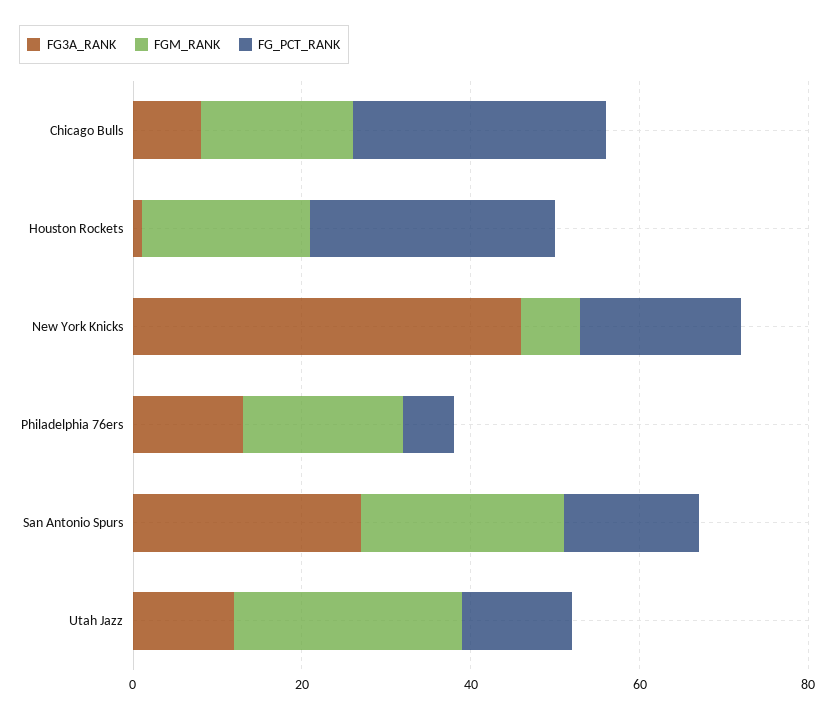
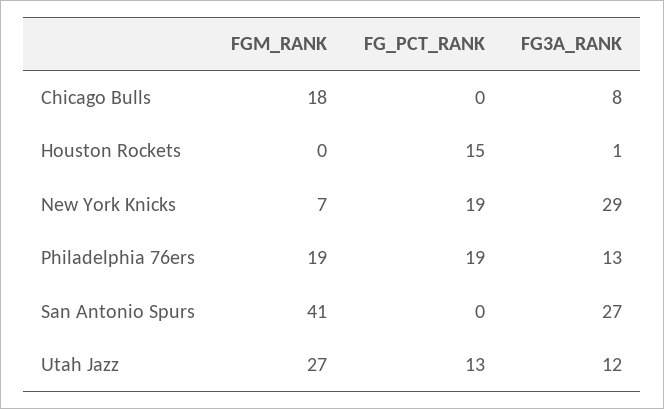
  {
    "FG3A_RANK": {
      "Chicago Bulls": 8,
      "Houston Rockets": 1,
-     "New York Knicks": 45,
+     "New York Knicks": 29,
      "Philadelphia 76ers": 13,
      "San Antonio Spurs": 27,
      "Utah Jazz": 12
    },
    "FGM_RANK": {
      "Chicago Bulls": 18,
-     "Houston Rockets": 20,
+     "Houston Rockets": 0,
      "New York Knicks": 7,
      "Philadelphia 76ers": 19,
-     "San Antonio Spurs": 25,
+     "San Antonio Spurs": 41,
      "Utah Jazz": 27
    },
    "FG_PCT_RANK": {
-     "Chicago Bulls": 30,
+     "Chicago Bulls": 0,
-     "Houston Rockets": 30,
+     "Houston Rockets": 15,
      "New York Knicks": 19,
-     "Philadelphia 76ers": 5,
+     "Philadelphia 76ers": 19,
-     "San Antonio Spurs": 15,
+     "San Antonio Spurs": 0,
      "Utah Jazz": 13
    }
  }

